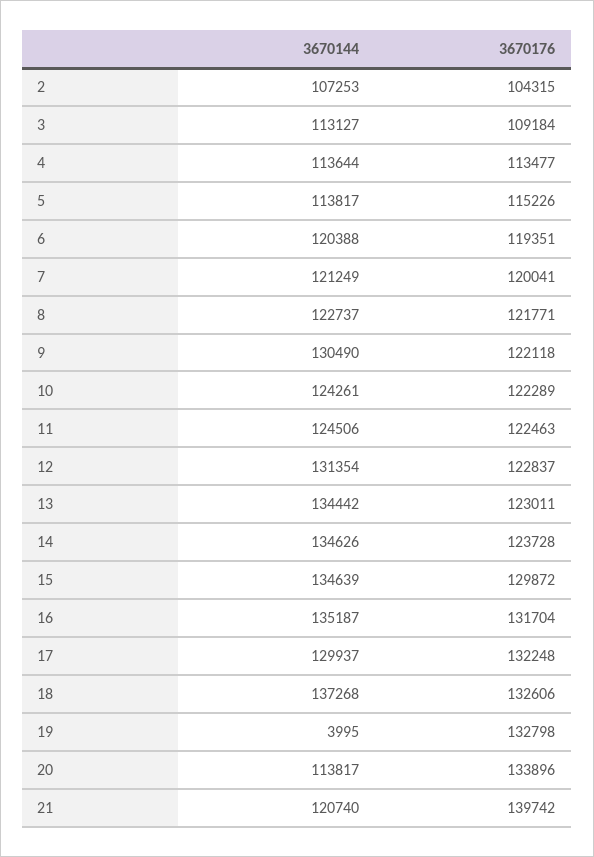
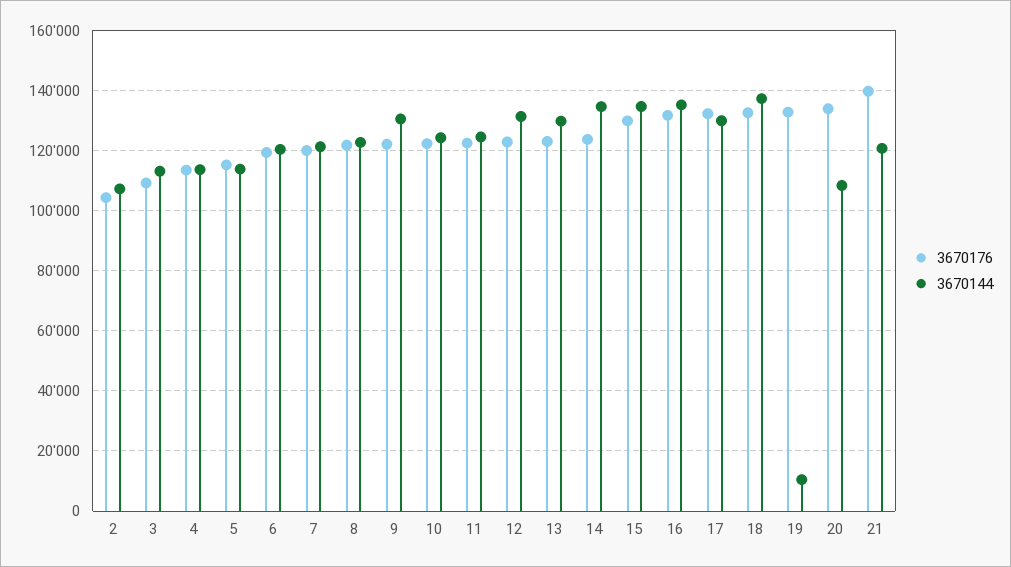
  {
    "3670144": {
      "2": 107253,
      "3": 113127,
      "4": 113644,
      "5": 113817,
      "6": 120388,
      "7": 121249,
      "8": 122737,
      "9": 130490,
      "10": 124261,
      "11": 124506,
      "12": 131354,
-     "13": 134442,
+     "13": 130000,
      "14": 134626,
      "15": 134639,
      "16": 135187,
      "17": 129937,
      "18": 137268,
-     "19": 3995,
+     "19": 10000,
-     "20": 113817,
+     "20": 108000,
      "21": 120740
    },
    "3670176": {
      "2": 104315,
      "3": 109184,
      "4": 113477,
      "5": 115226,
      "6": 119351,
      "7": 120041,
      "8": 121771,
      "9": 122118,
      "10": 122289,
      "11": 122463,
      "12": 122837,
      "13": 123011,
      "14": 123728,
      "15": 129872,
      "16": 131704,
      "17": 132248,
      "18": 132606,
      "19": 132798,
      "20": 133896,
      "21": 139742
    }
  }

